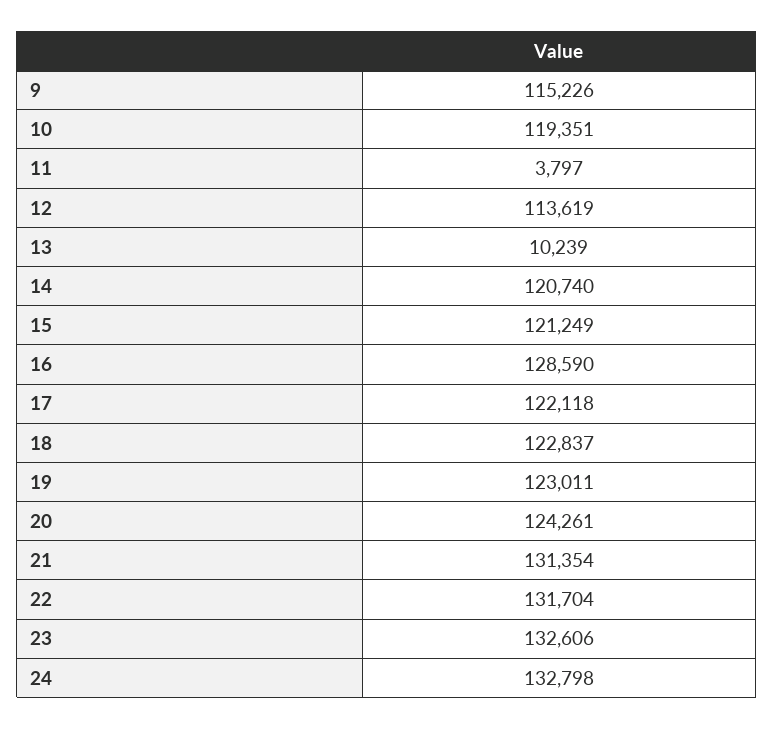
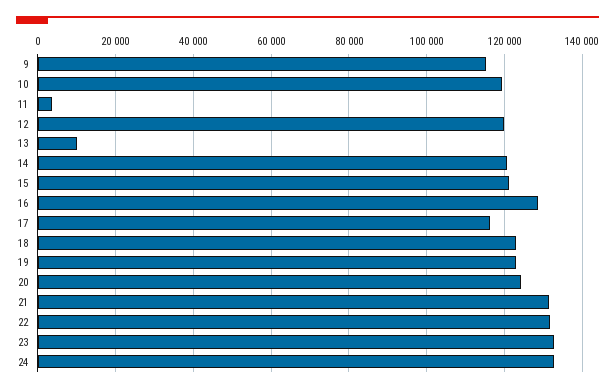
  {
    "9": 115226,
    "10": 119351,
    "11": 3797,
-   "12": 113619,
+   "12": 120000,
    "13": 10239,
    "14": 120740,
    "15": 121249,
    "16": 128590,
-   "17": 122118,
+   "17": 116000,
    "18": 122837,
    "19": 123011,
    "20": 124261,
    "21": 131354,
    "22": 131704,
    "23": 132606,
    "24": 132798
  }

